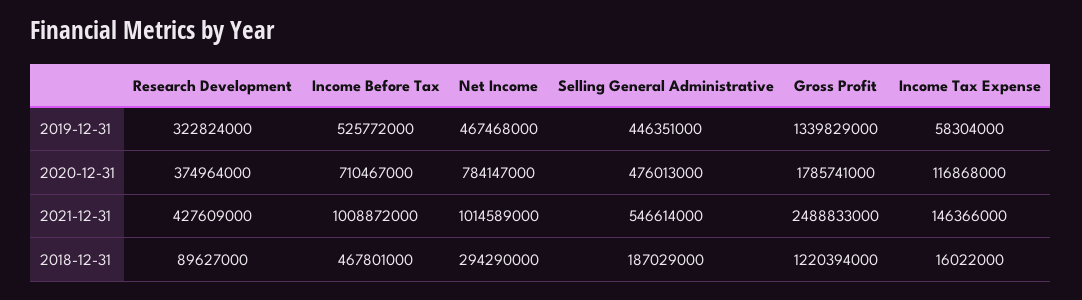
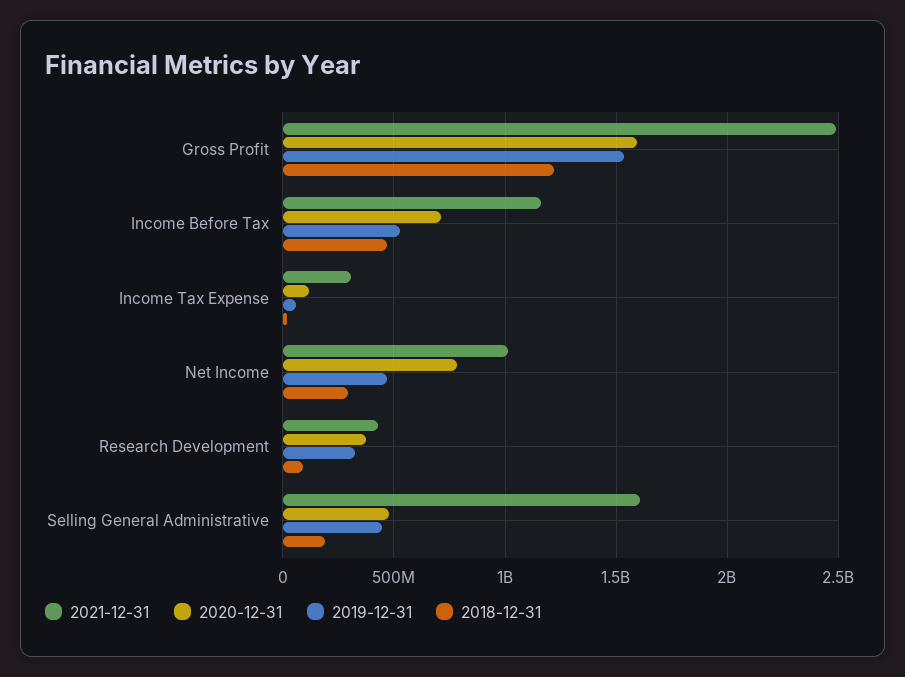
  {
    "2019-12-31": {
      "Research Development": 322824000,
      "Income Before Tax": 525772000,
      "Net Income": 467468000,
      "Selling General Administrative": 446351000,
-     "Gross Profit": 1339829000,
+     "Gross Profit": 1550000000,
      "Income Tax Expense": 58304000
    },
    "2020-12-31": {
      "Research Development": 374964000,
      "Income Before Tax": 710467000,
      "Net Income": 784147000,
      "Selling General Administrative": 476013000,
-     "Gross Profit": 1785741000,
+     "Gross Profit": 1600000000,
      "Income Tax Expense": 116868000
    },
    "2021-12-31": {
      "Research Development": 427609000,
-     "Income Before Tax": 1008872000,
+     "Income Before Tax": 1150000000,
      "Net Income": 1014589000,
-     "Selling General Administrative": 546614000,
+     "Selling General Administrative": 1600000000,
      "Gross Profit": 2488833000,
-     "Income Tax Expense": 146366000
+     "Income Tax Expense": 300000000
    },
    "2018-12-31": {
      "Research Development": 89627000,
      "Income Before Tax": 467801000,
      "Net Income": 294290000,
      "Selling General Administrative": 187029000,
      "Gross Profit": 1220394000,
      "Income Tax Expense": 16022000
    }
  }

